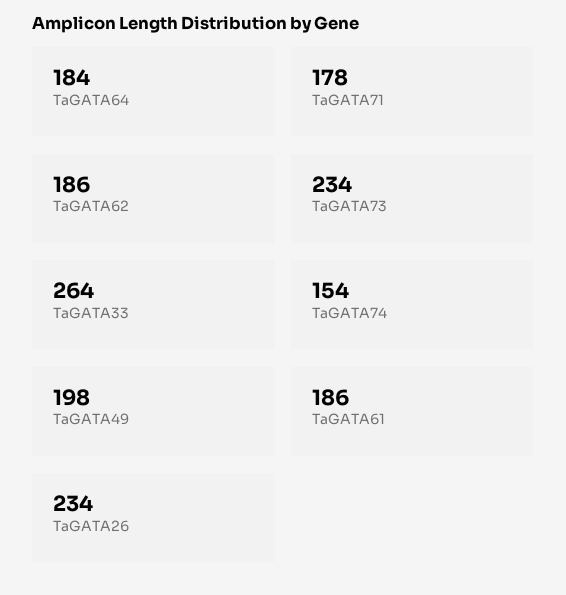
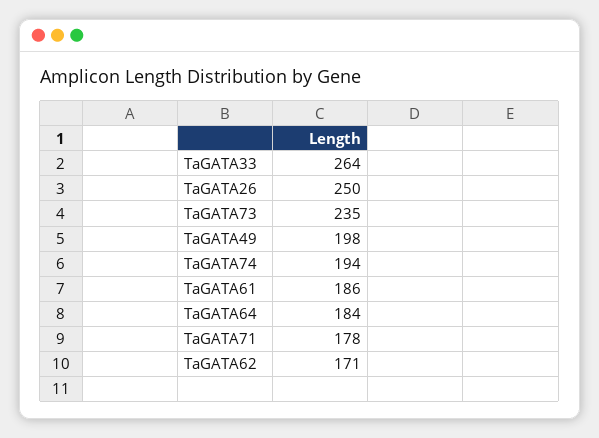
  {
    "TaGATA64": 184,
    "TaGATA71": 178,
-   "TaGATA62": 186,
+   "TaGATA62": 171,
-   "TaGATA73": 234,
+   "TaGATA73": 235,
    "TaGATA33": 264,
-   "TaGATA74": 154,
+   "TaGATA74": 194,
    "TaGATA49": 198,
    "TaGATA61": 186,
-   "TaGATA26": 234
+   "TaGATA26": 250
  }

